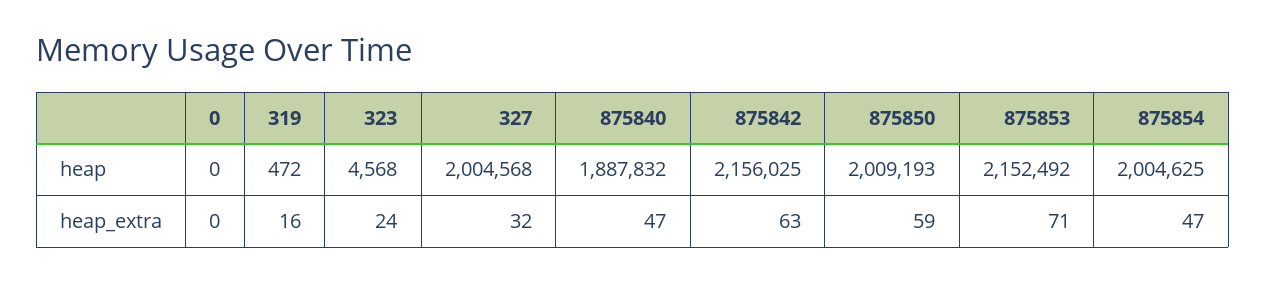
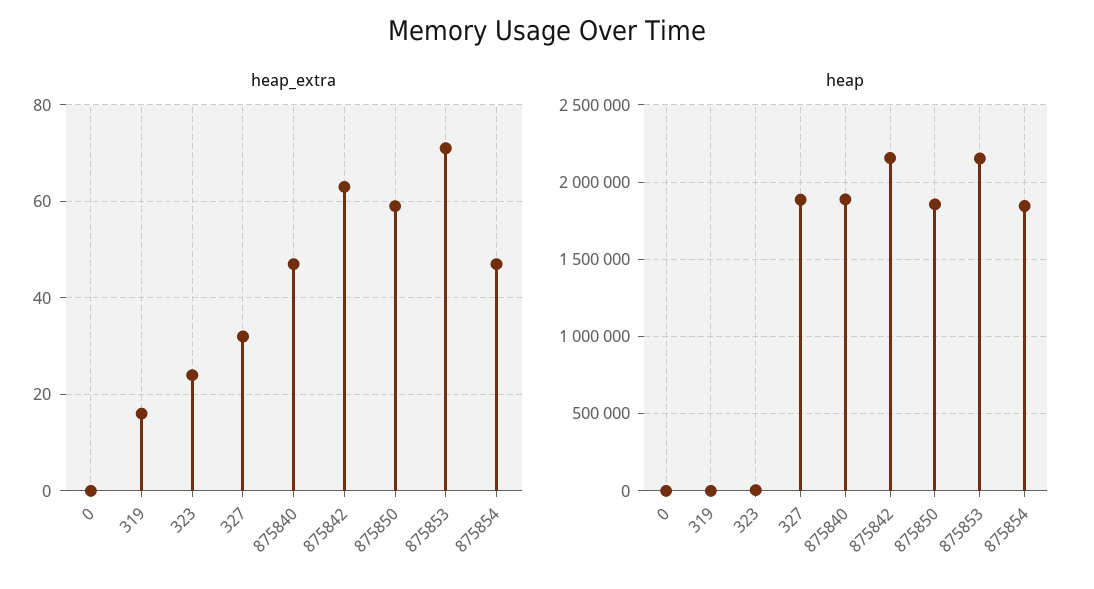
  {
    "heap": {
      "0": 0,
      "319": 472,
      "323": 4568,
-     "327": 2004568,
+     "327": 1900000,
      "875840": 1887832,
      "875842": 2156025,
-     "875850": 2009193,
+     "875850": 1850000,
      "875853": 2152492,
-     "875854": 2004625
+     "875854": 1850000
    },
    "heap_extra": {
      "0": 0,
      "319": 16,
      "323": 24,
      "327": 32,
      "875840": 47,
      "875842": 63,
      "875850": 59,
      "875853": 71,
      "875854": 47
    }
  }

